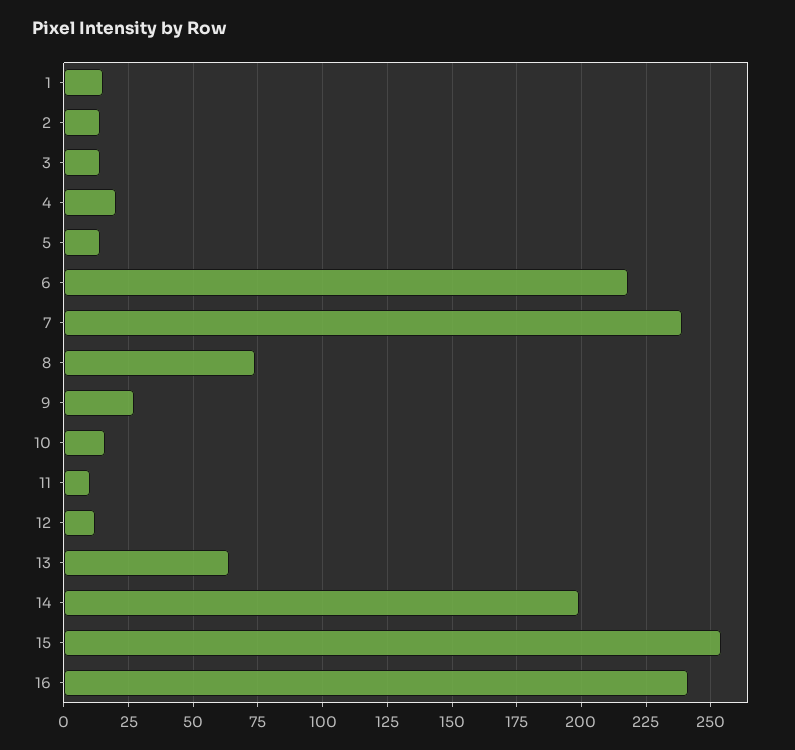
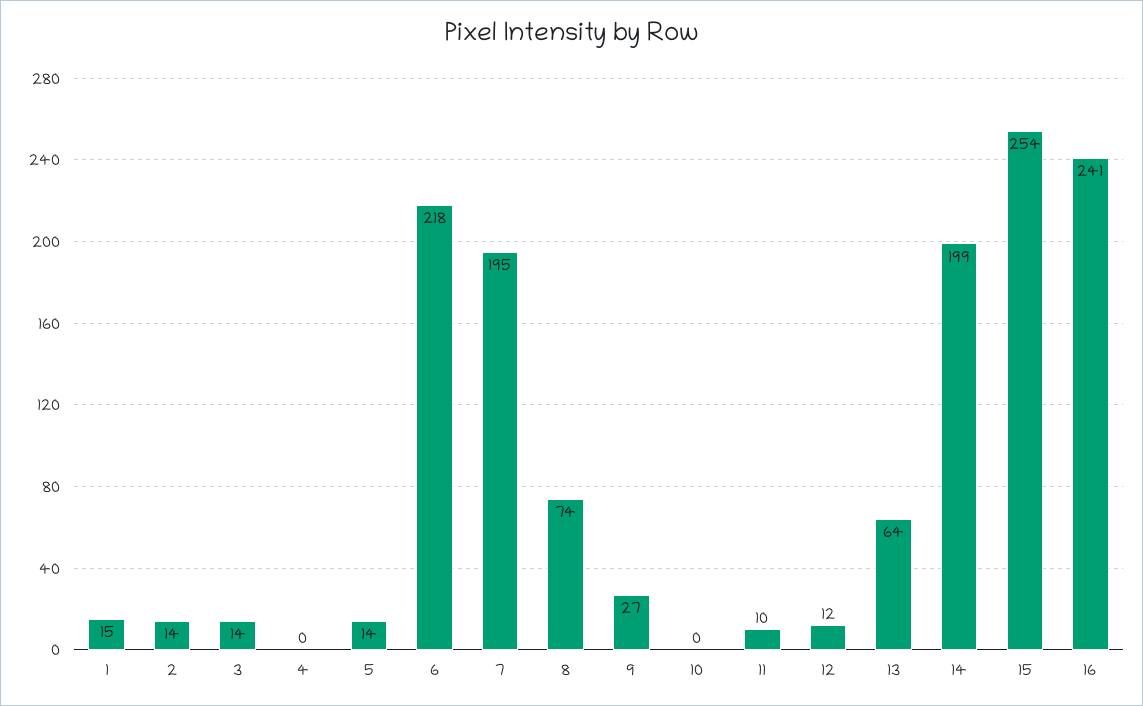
  {
    "1": 15,
    "2": 14,
    "3": 14,
-   "4": 20,
+   "4": 0,
    "5": 14,
    "6": 218,
-   "7": 240,
+   "7": 195,
    "8": 74,
    "9": 27,
-   "10": 15,
+   "10": 0,
    "11": 10,
    "12": 12,
    "13": 64,
    "14": 199,
    "15": 254,
    "16": 241
  }

